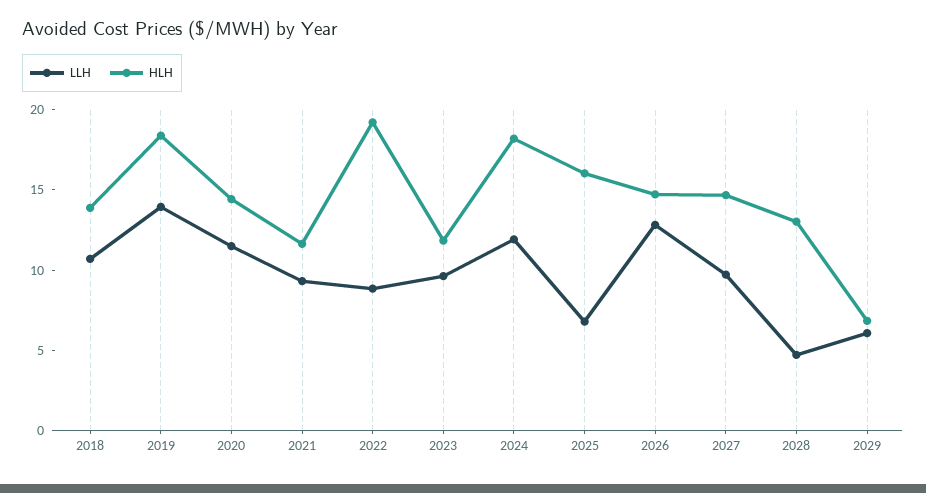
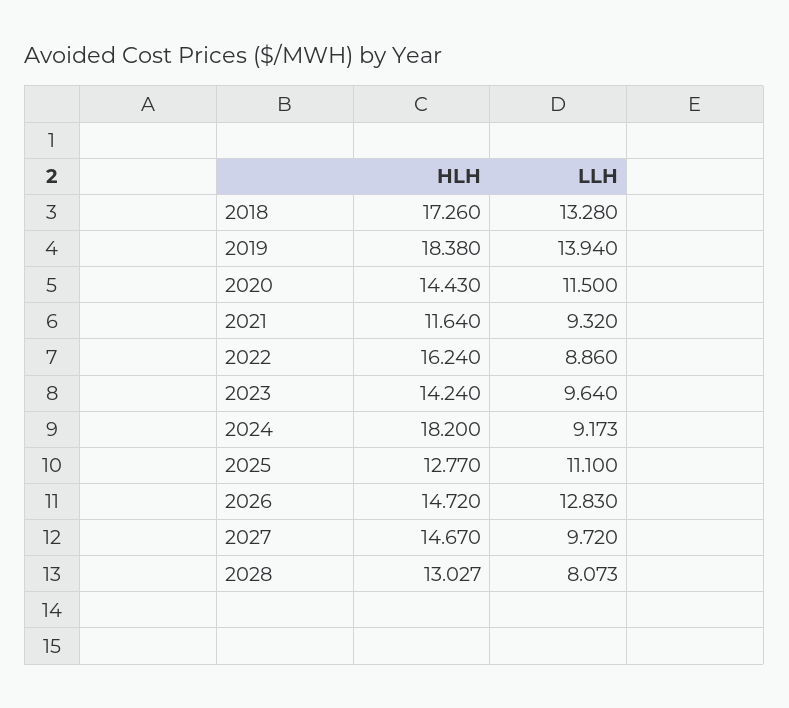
  {
    "LLH": {
-     "2018": 11,
+     "2018": 13.28,
      "2019": 13.94,
      "2020": 11.5,
      "2021": 9.32,
      "2022": 8.86,
      "2023": 9.64,
-     "2024": 12,
+     "2024": 9.173,
-     "2025": 7,
+     "2025": 11.1,
      "2026": 12.83,
      "2027": 9.72,
-     "2028": 5,
+     "2028": 8.073
-     "2029": 6
    },
    "HLH": {
-     "2018": 14,
+     "2018": 17.26,
      "2019": 18.38,
      "2020": 14.43,
      "2021": 11.64,
-     "2022": 19,
+     "2022": 16.24,
-     "2023": 12,
+     "2023": 14.24,
      "2024": 18.2,
-     "2025": 16,
+     "2025": 12.77,
      "2026": 14.72,
      "2027": 14.67,
-     "2028": 13.027,
+     "2028": 13.027
-     "2029": 7
    }
  }

